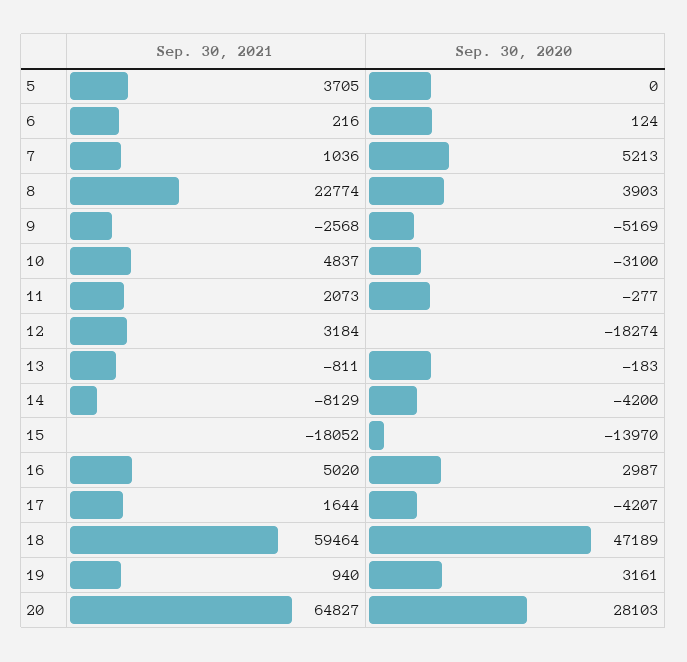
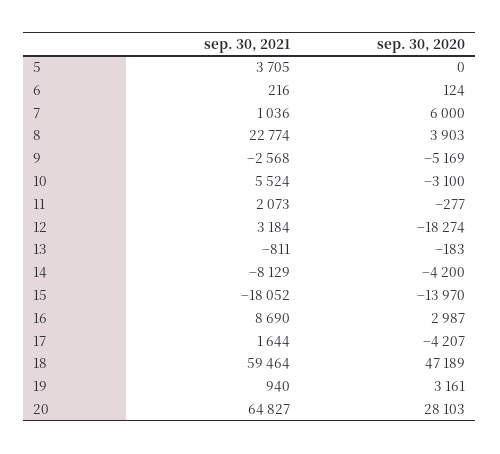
  {
    "Sep. 30, 2021": {
      "5": 3705,
      "6": 216,
      "7": 1036,
      "8": 22774,
      "9": -2568,
-     "10": 4837,
+     "10": 5524,
      "11": 2073,
      "12": 3184,
      "13": -811,
      "14": -8129,
      "15": -18052,
-     "16": 5020,
+     "16": 8690,
      "17": 1644,
      "18": 59464,
      "19": 940,
      "20": 64827
    },
    "Sep. 30, 2020": {
      "5": 0,
      "6": 124,
-     "7": 5213,
+     "7": 6000,
      "8": 3903,
      "9": -5169,
      "10": -3100,
      "11": -277,
      "12": -18274,
      "13": -183,
      "14": -4200,
      "15": -13970,
      "16": 2987,
      "17": -4207,
      "18": 47189,
      "19": 3161,
      "20": 28103
    }
  }

